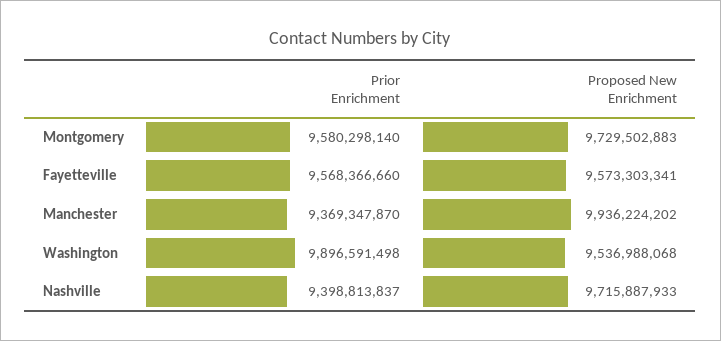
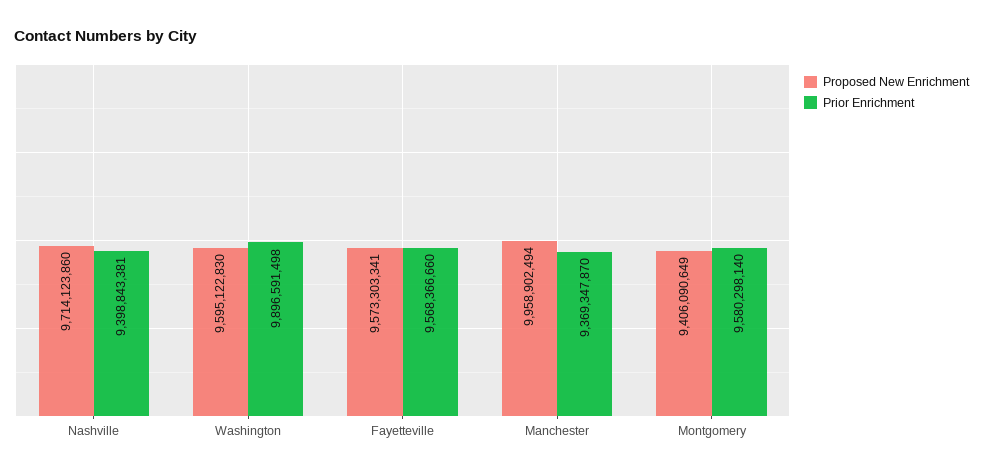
  {
    "Prior Enrichment": {
      "Montgomery": 9580298140,
      "Fayetteville": 9568366660,
      "Manchester": 9369347870,
      "Washington": 9896591498,
-     "Nashville": 9398813837
+     "Nashville": 9398843381
    },
    "Proposed New Enrichment": {
-     "Montgomery": 9729502883,
+     "Montgomery": 9406090649,
      "Fayetteville": 9573303341,
-     "Manchester": 9936224202,
+     "Manchester": 9958902494,
-     "Washington": 9536988068,
+     "Washington": 9595122830,
-     "Nashville": 9715887933
+     "Nashville": 9714123860
    }
  }

